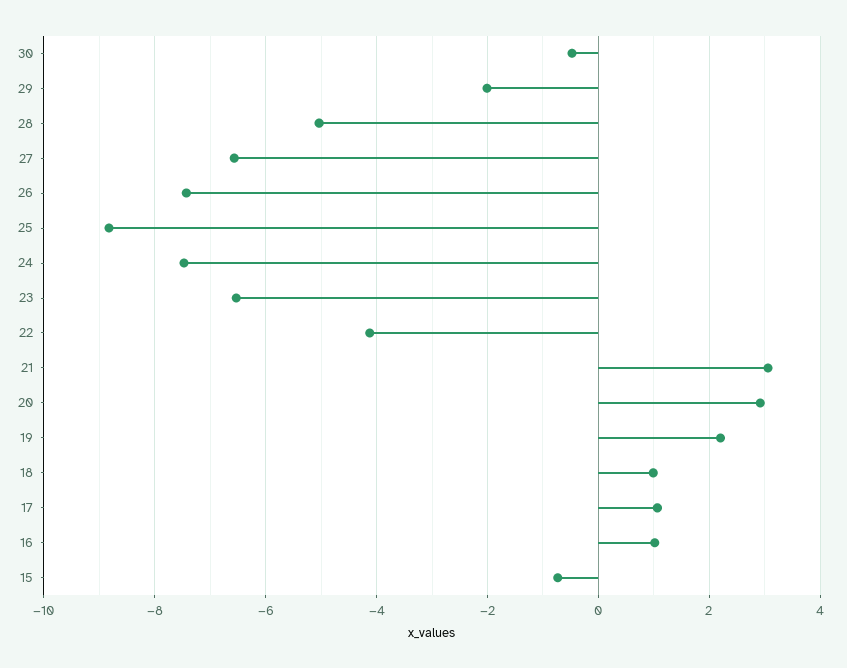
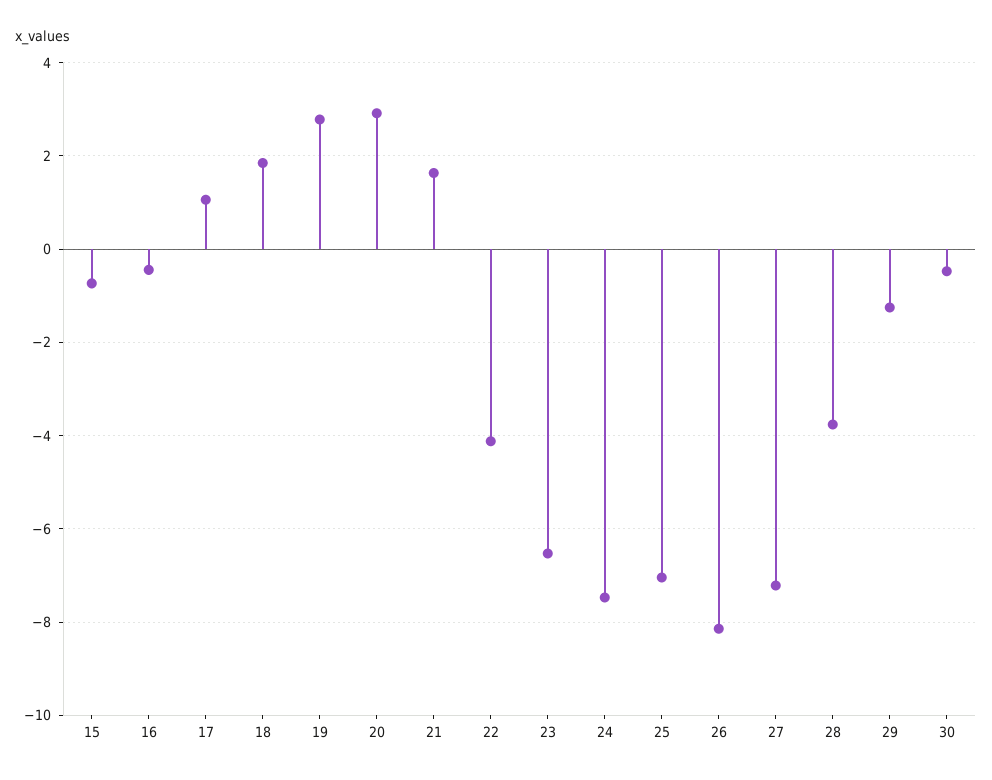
  {
    "30": -0.4,
-   "29": -2,
+   "29": -1.2,
-   "28": -5,
+   "28": -3.8,
-   "27": -6.6,
+   "27": -7.2,
-   "26": -7.4,
+   "26": -8.2,
-   "25": -8.8,
+   "25": -7,
    "24": -7.4,
    "23": -6.6,
    "22": -4.2,
-   "21": 3,
+   "21": 1.6,
    "20": 3,
-   "19": 2.2,
+   "19": 2.8,
-   "18": 1,
+   "18": 1.8,
    "17": 1,
-   "16": 1,
+   "16": -0.4,
    "15": -0.8
  }

